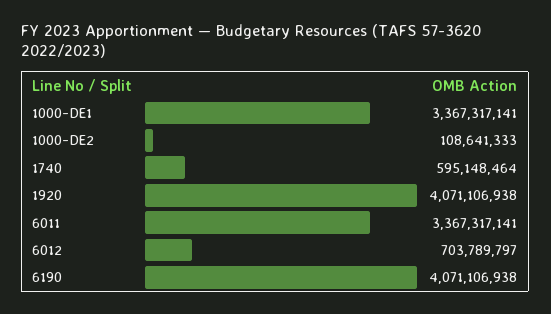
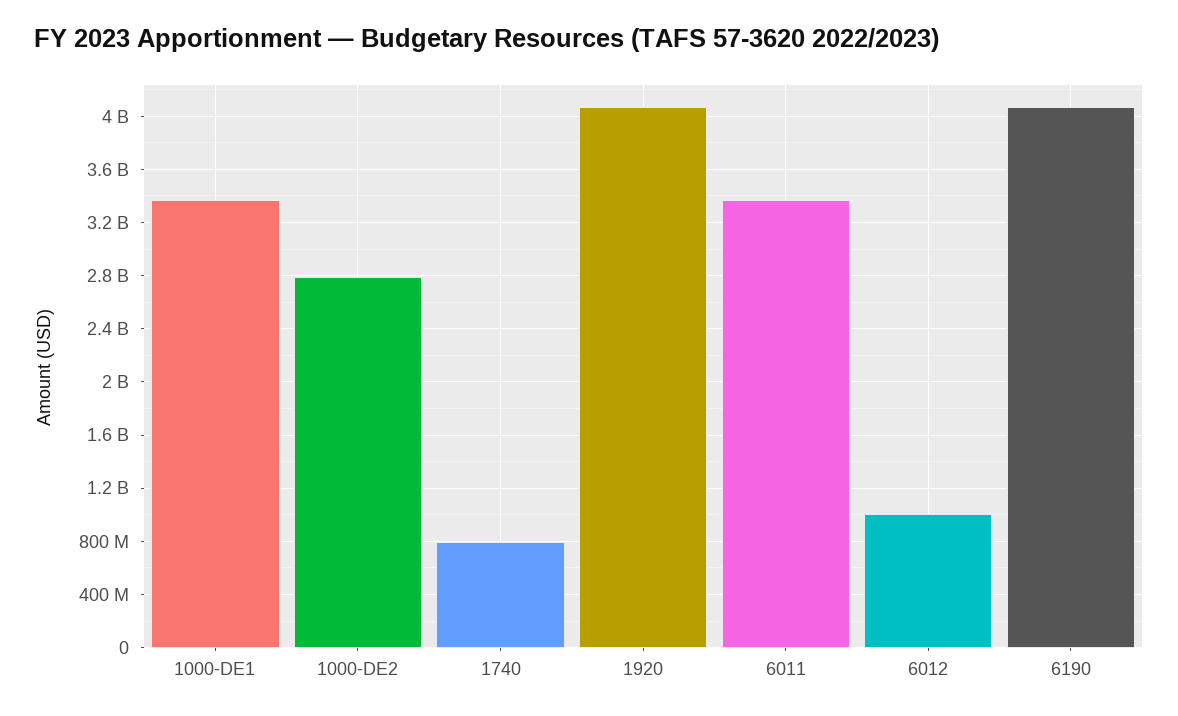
  {
    "1000-DE1": 3367317141,
-   "1000-DE2": 108641333,
+   "1000-DE2": 2800000000,
-   "1740": 595148464,
+   "1740": 800000000,
    "1920": 4071106938,
    "6011": 3367317141,
-   "6012": 703789797,
+   "6012": 1000000000,
    "6190": 4071106938
  }

